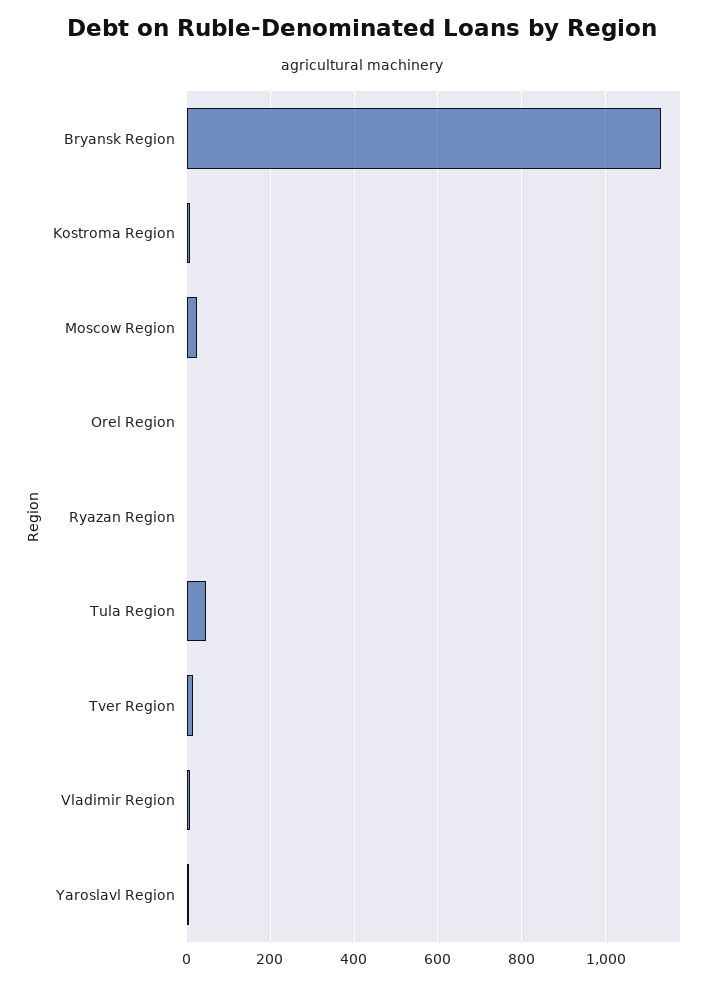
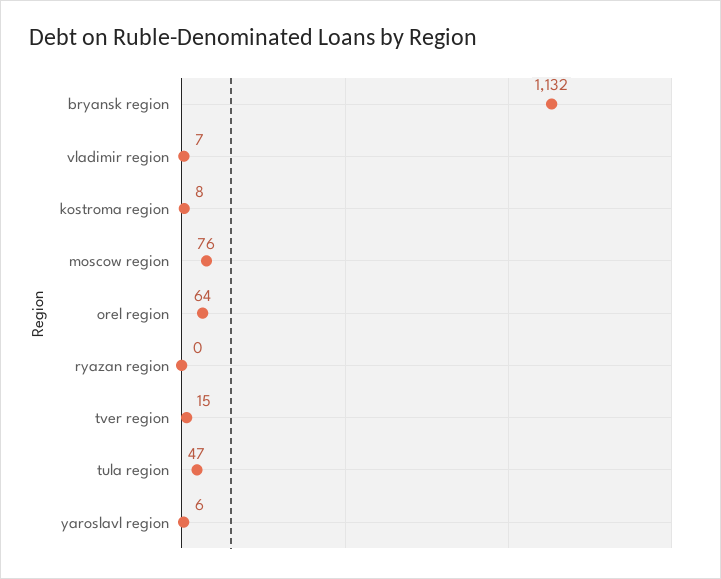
  {
    "Bryansk Region": 1132,
    "Kostroma Region": 8,
-   "Moscow Region": 20,
+   "Moscow Region": 76,
-   "Orel Region": 0,
+   "Orel Region": 64,
    "Ryazan Region": 0,
    "Tula Region": 47,
    "Tver Region": 15,
    "Vladimir Region": 7,
    "Yaroslavl Region": 6
  }

